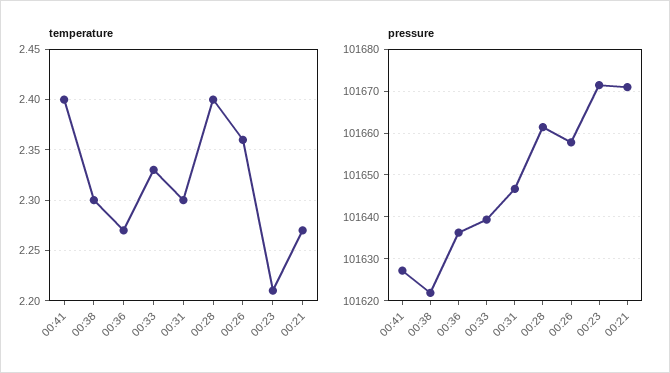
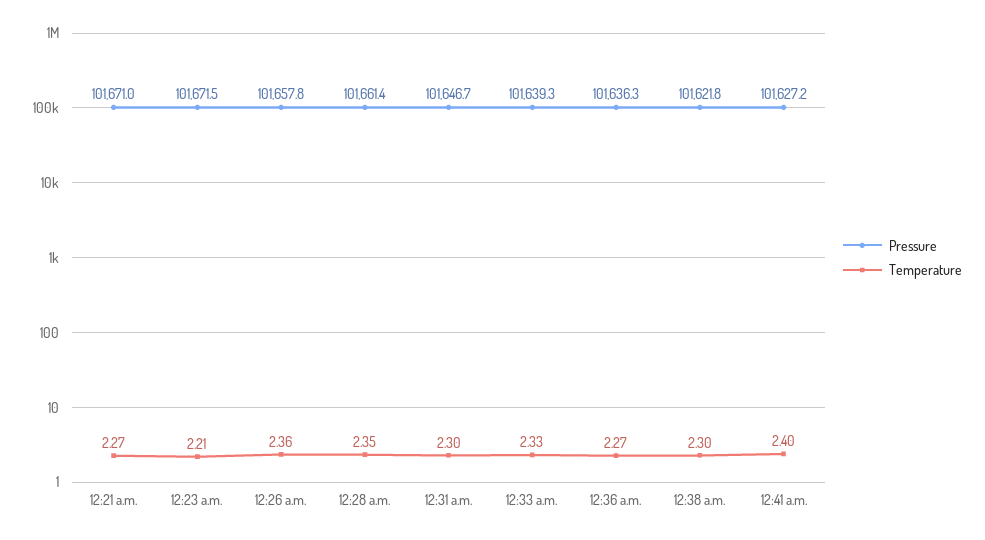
  {
    "temperature": {
      "00:41": 2.4,
      "00:38": 2.3,
      "00:36": 2.27,
      "00:33": 2.33,
      "00:31": 2.3,
-     "00:28": 2.4,
+     "00:28": 2.35,
      "00:26": 2.36,
      "00:23": 2.21,
      "00:21": 2.27
    },
    "pressure": {
      "00:41": 101627.2,
      "00:38": 101621.8,
      "00:36": 101636.3,
      "00:33": 101639.3,
      "00:31": 101646.7,
      "00:28": 101661.4,
      "00:26": 101657.8,
      "00:23": 101671.5,
      "00:21": 101671
    }
  }

